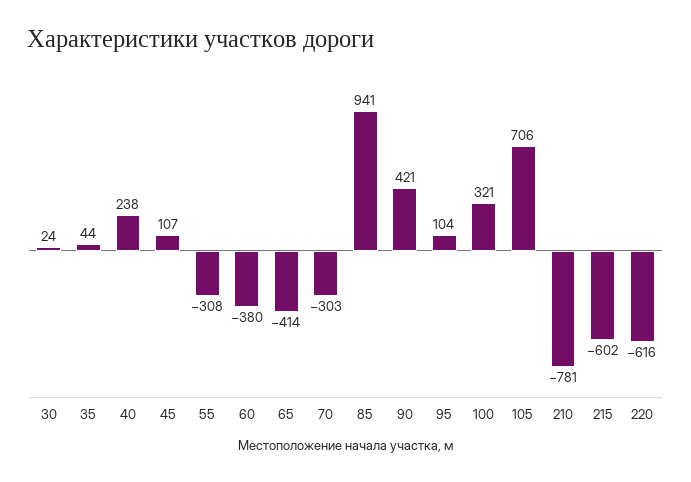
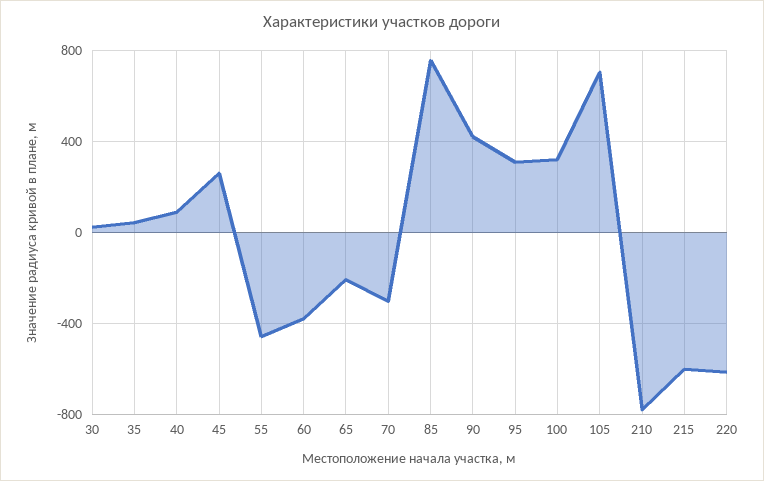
  {
    "30": 24,
    "35": 44,
-   "40": 238,
+   "40": 100,
-   "45": 107,
+   "45": 250,
-   "55": -308,
+   "55": -450,
    "60": -380,
-   "65": -414,
+   "65": -200,
    "70": -303,
-   "85": 941,
+   "85": 750,
    "90": 421,
-   "95": 104,
+   "95": 300,
    "100": 321,
    "105": 706,
    "210": -781,
    "215": -602,
    "220": -616
  }

